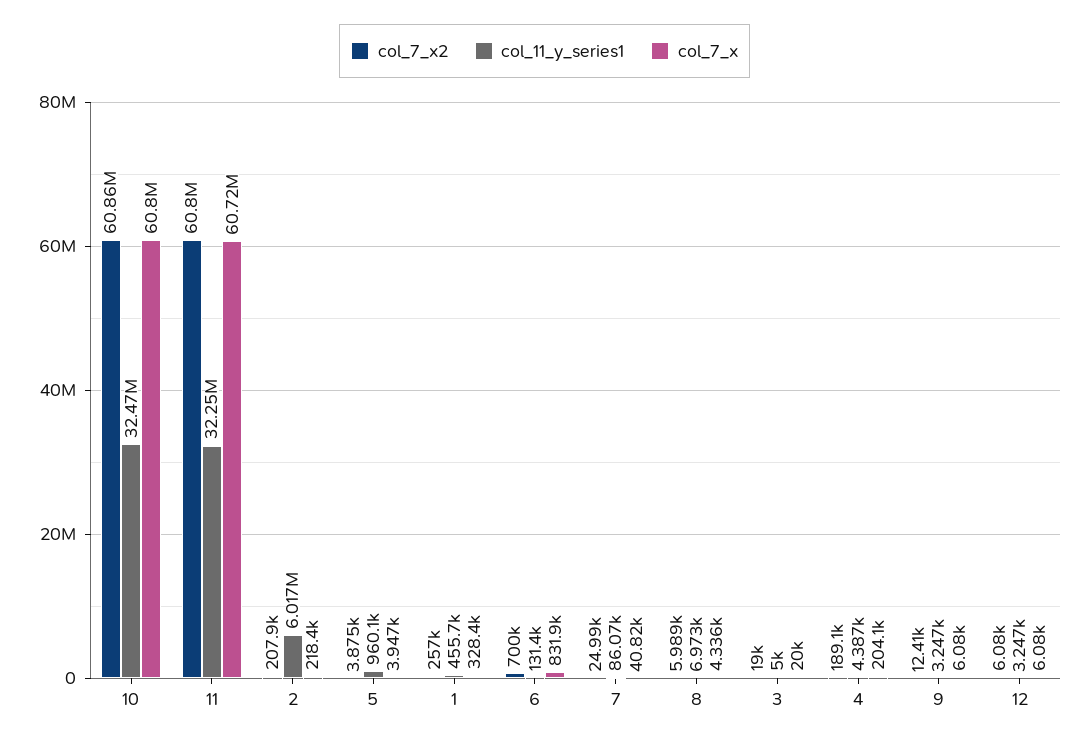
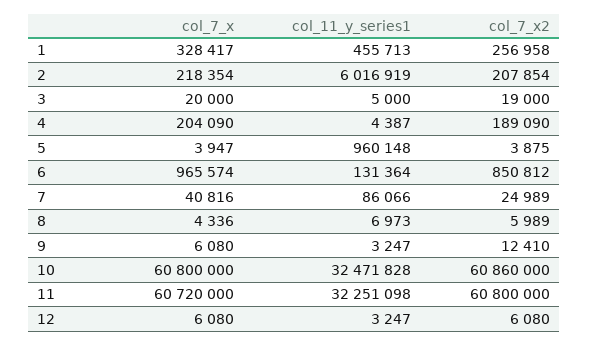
  {
    "col_7_x2": {
      "10": 60860000,
      "11": 60800000,
      "2": 207854,
      "5": 3875,
      "1": 256958,
-     "6": 700000,
+     "6": 850812,
      "7": 24989,
      "8": 5989,
      "3": 19000,
      "4": 189090,
      "9": 12410,
      "12": 6080
    },
    "col_11_y_series1": {
      "10": 32471828,
      "11": 32251098,
      "2": 6016919,
      "5": 960148,
      "1": 455713,
      "6": 131364,
      "7": 86066,
      "8": 6973,
      "3": 5000,
      "4": 4387,
      "9": 3247,
      "12": 3247
    },
    "col_7_x": {
      "10": 60800000,
      "11": 60720000,
      "2": 218354,
      "5": 3947,
      "1": 328417,
-     "6": 831900,
+     "6": 965574,
      "7": 40816,
      "8": 4336,
      "3": 20000,
      "4": 204090,
      "9": 6080,
      "12": 6080
    }
  }

